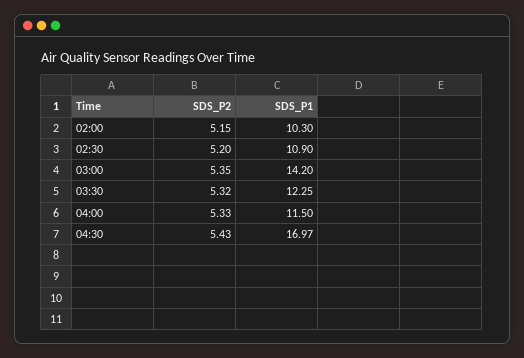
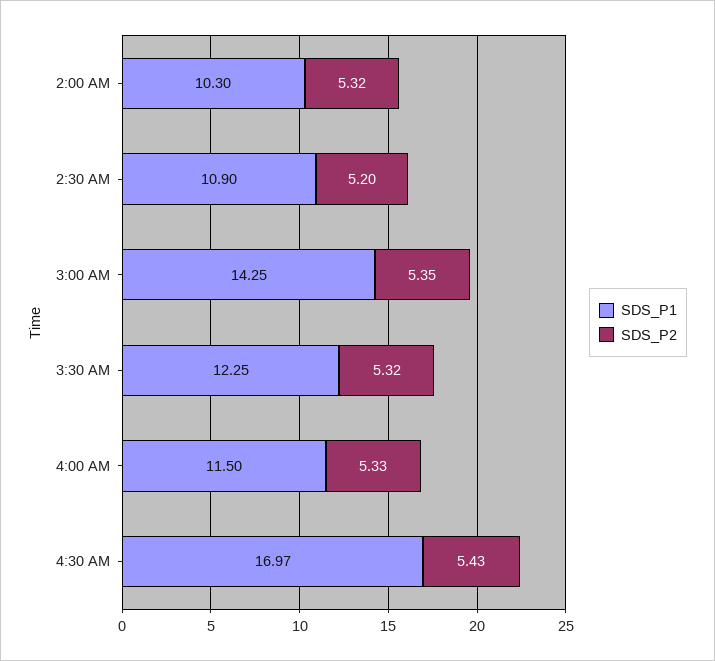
  {
    "SDS_P2": {
-     "02:00": 5.15,
+     "02:00": 5.32,
      "02:30": 5.2,
      "03:00": 5.35,
      "03:30": 5.32,
      "04:00": 5.33,
      "04:30": 5.43
    },
    "SDS_P1": {
      "02:00": 10.3,
      "02:30": 10.9,
-     "03:00": 14.2,
+     "03:00": 14.25,
      "03:30": 12.25,
      "04:00": 11.5,
      "04:30": 16.97
    }
  }

